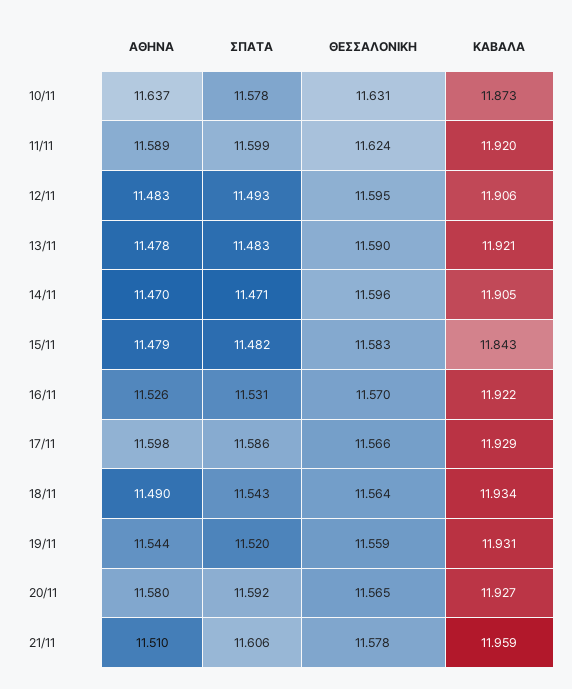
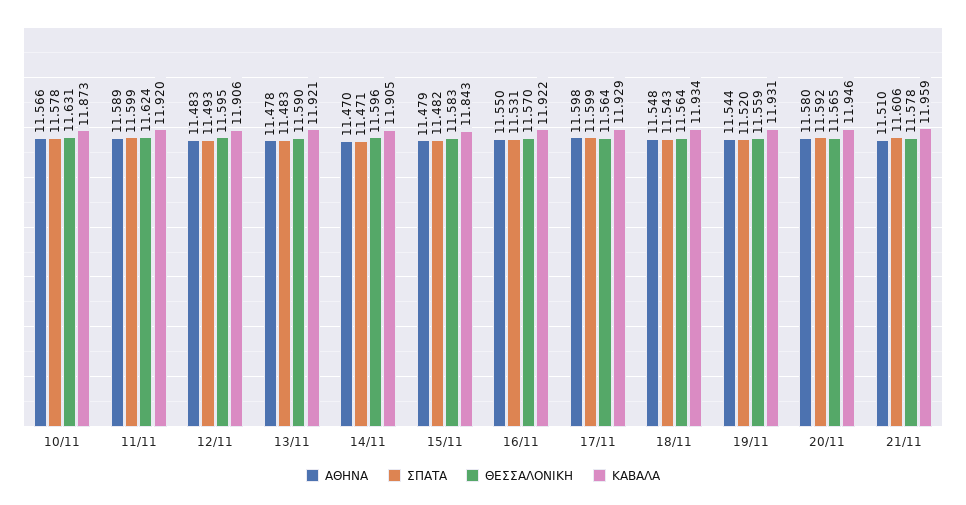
  {
    "ΑΘΗΝΑ": {
-     "10/11": 11.637,
+     "10/11": 11.566,
      "11/11": 11.589,
      "12/11": 11.483,
      "13/11": 11.478,
      "14/11": 11.47,
      "15/11": 11.479,
-     "16/11": 11.526,
+     "16/11": 11.55,
      "17/11": 11.598,
-     "18/11": 11.49,
+     "18/11": 11.548,
      "19/11": 11.544,
      "20/11": 11.58,
      "21/11": 11.51
    },
    "ΣΠΑΤΑ": {
      "10/11": 11.578,
      "11/11": 11.599,
      "12/11": 11.493,
      "13/11": 11.483,
      "14/11": 11.471,
      "15/11": 11.482,
      "16/11": 11.531,
-     "17/11": 11.586,
+     "17/11": 11.599,
      "18/11": 11.543,
      "19/11": 11.52,
      "20/11": 11.592,
      "21/11": 11.606
    },
    "ΘΕΣΣΑΛΟΝΙΚΗ": {
      "10/11": 11.631,
      "11/11": 11.624,
      "12/11": 11.595,
      "13/11": 11.59,
      "14/11": 11.596,
      "15/11": 11.583,
      "16/11": 11.57,
-     "17/11": 11.566,
+     "17/11": 11.564,
      "18/11": 11.564,
      "19/11": 11.559,
      "20/11": 11.565,
      "21/11": 11.578
    },
    "ΚΑΒΑΛΑ": {
      "10/11": 11.873,
      "11/11": 11.92,
      "12/11": 11.906,
      "13/11": 11.921,
      "14/11": 11.905,
      "15/11": 11.843,
      "16/11": 11.922,
      "17/11": 11.929,
      "18/11": 11.934,
      "19/11": 11.931,
-     "20/11": 11.927,
+     "20/11": 11.946,
      "21/11": 11.959
    }
  }

